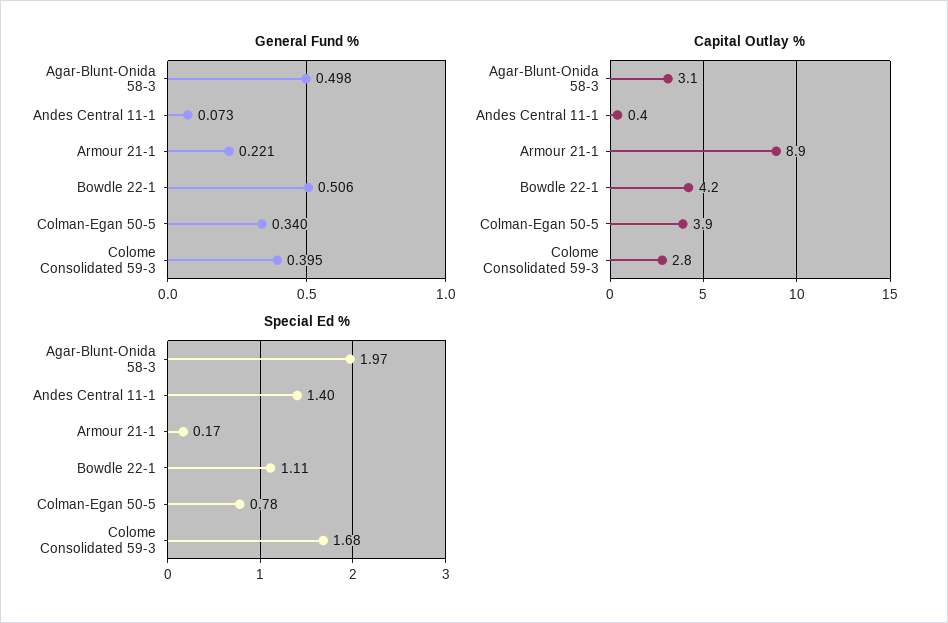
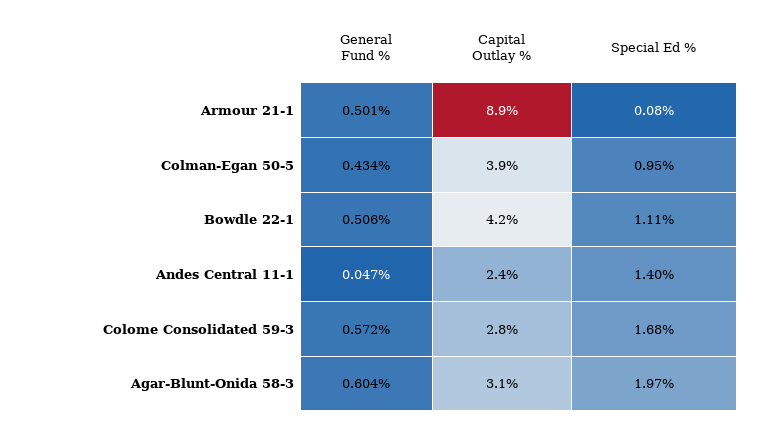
  {
    "General Fund %": {
-     "Agar-Blunt-Onida 58-3": 0.498,
+     "Agar-Blunt-Onida 58-3": 0.604,
-     "Andes Central 11-1": 0.073,
+     "Andes Central 11-1": 0.047,
-     "Armour 21-1": 0.221,
+     "Armour 21-1": 0.501,
      "Bowdle 22-1": 0.506,
-     "Colman-Egan 50-5": 0.34,
+     "Colman-Egan 50-5": 0.434,
-     "Colome Consolidated 59-3": 0.395
+     "Colome Consolidated 59-3": 0.572
    },
    "Capital Outlay %": {
      "Agar-Blunt-Onida 58-3": 3.1,
-     "Andes Central 11-1": 0.4,
+     "Andes Central 11-1": 2.4,
      "Armour 21-1": 8.9,
      "Bowdle 22-1": 4.2,
      "Colman-Egan 50-5": 3.9,
      "Colome Consolidated 59-3": 2.8
    },
    "Special Ed %": {
      "Agar-Blunt-Onida 58-3": 1.97,
      "Andes Central 11-1": 1.4,
-     "Armour 21-1": 0.17,
+     "Armour 21-1": 0.08,
      "Bowdle 22-1": 1.11,
-     "Colman-Egan 50-5": 0.78,
+     "Colman-Egan 50-5": 0.95,
      "Colome Consolidated 59-3": 1.68
    }
  }

